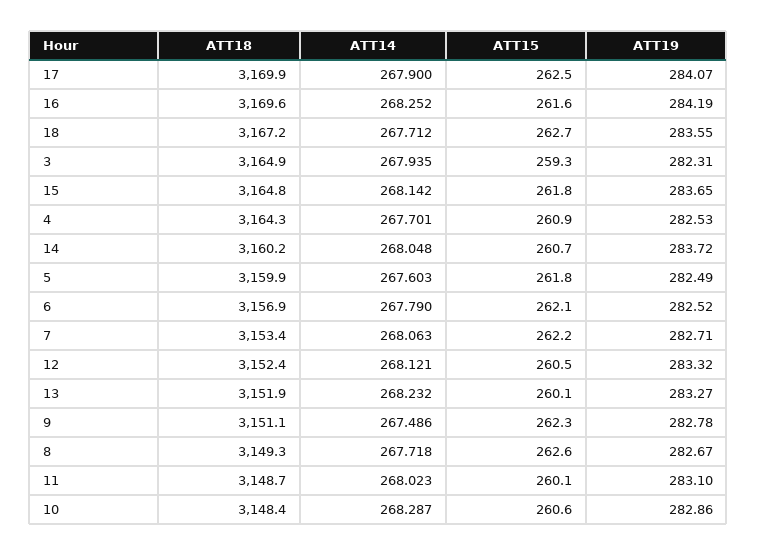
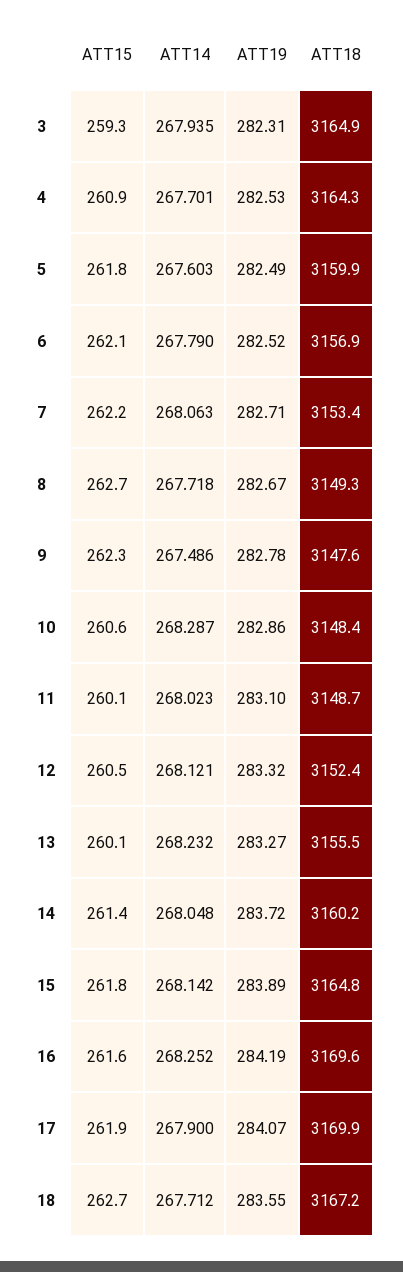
  {
    "ATT18": {
      "17": 3169.9,
      "16": 3169.6,
      "18": 3167.2,
      "3": 3164.9,
      "15": 3164.8,
      "4": 3164.3,
      "14": 3160.2,
      "5": 3159.9,
      "6": 3156.9,
      "7": 3153.4,
      "12": 3152.4,
-     "13": 3151.9,
+     "13": 3155.5,
-     "9": 3151.1,
+     "9": 3147.6,
      "8": 3149.3,
      "11": 3148.7,
      "10": 3148.4
    },
    "ATT14": {
      "17": 267.9,
      "16": 268.252,
      "18": 267.712,
      "3": 267.935,
      "15": 268.142,
      "4": 267.701,
      "14": 268.048,
      "5": 267.603,
      "6": 267.79,
      "7": 268.063,
      "12": 268.121,
      "13": 268.232,
      "9": 267.486,
      "8": 267.718,
      "11": 268.023,
      "10": 268.287
    },
    "ATT15": {
-     "17": 262.5,
+     "17": 261.9,
      "16": 261.6,
      "18": 262.7,
      "3": 259.3,
      "15": 261.8,
      "4": 260.9,
-     "14": 260.7,
+     "14": 261.4,
      "5": 261.8,
      "6": 262.1,
      "7": 262.2,
      "12": 260.5,
      "13": 260.1,
      "9": 262.3,
-     "8": 262.6,
+     "8": 262.7,
      "11": 260.1,
      "10": 260.6
    },
    "ATT19": {
      "17": 284.07,
      "16": 284.19,
      "18": 283.55,
      "3": 282.31,
-     "15": 283.65,
+     "15": 283.89,
      "4": 282.53,
      "14": 283.72,
      "5": 282.49,
      "6": 282.52,
      "7": 282.71,
      "12": 283.32,
      "13": 283.27,
      "9": 282.78,
      "8": 282.67,
      "11": 283.1,
      "10": 282.86
    }
  }

